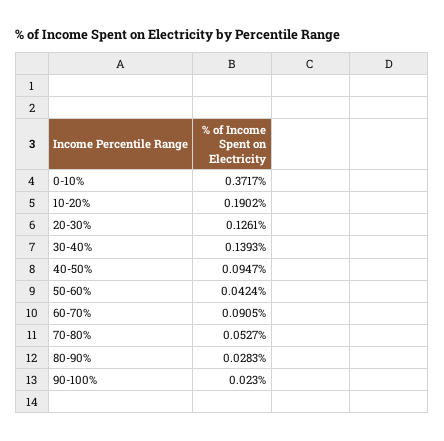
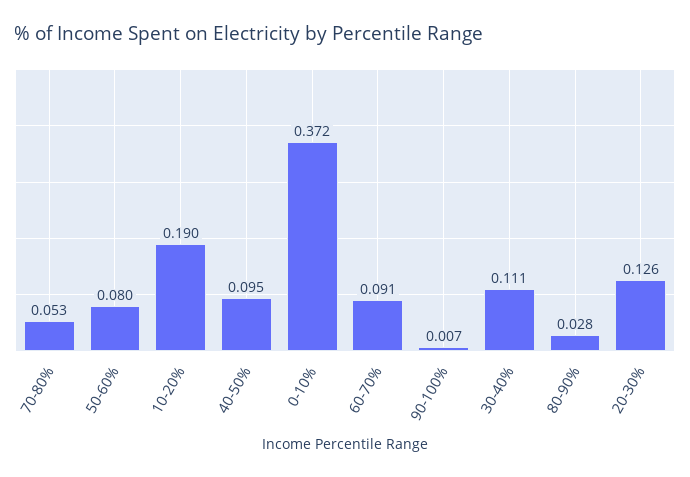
  {
    "0-10%": 0.3717,
    "10-20%": 0.1902,
    "20-30%": 0.1261,
-   "30-40%": 0.1393,
+   "30-40%": 0.111,
    "40-50%": 0.0947,
-   "50-60%": 0.0424,
+   "50-60%": 0.08,
    "60-70%": 0.0905,
    "70-80%": 0.0527,
    "80-90%": 0.0283,
-   "90-100%": 0.023
+   "90-100%": 0.007
  }

